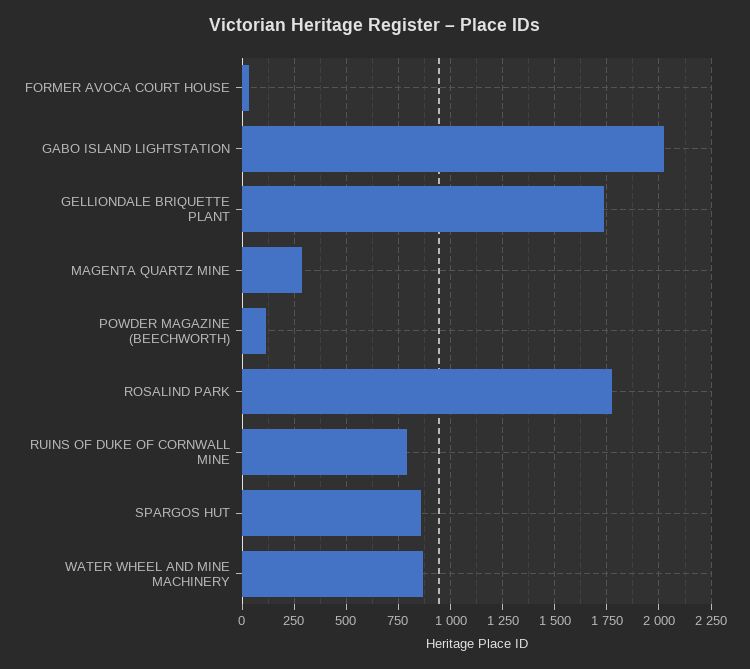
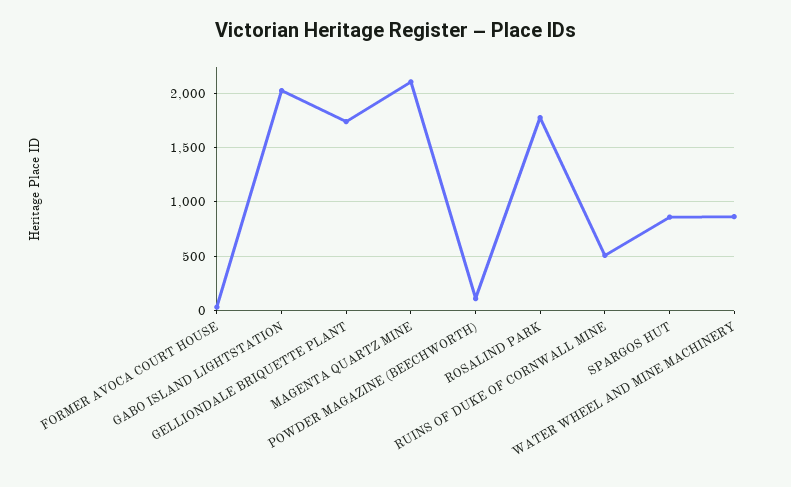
  {
    "FORMER AVOCA COURT HOUSE": 50,
    "GABO ISLAND LIGHTSTATION": 2000,
    "GELLIONDALE BRIQUETTE PLANT": 1750,
-   "MAGENTA QUARTZ MINE": 300,
+   "MAGENTA QUARTZ MINE": 2100,
    "POWDER MAGAZINE (BEECHWORTH)": 100,
    "ROSALIND PARK": 1750,
-   "RUINS OF DUKE OF CORNWALL MINE": 800,
+   "RUINS OF DUKE OF CORNWALL MINE": 500,
    "SPARGOS HUT": 850,
    "WATER WHEEL AND MINE MACHINERY": 850
  }

